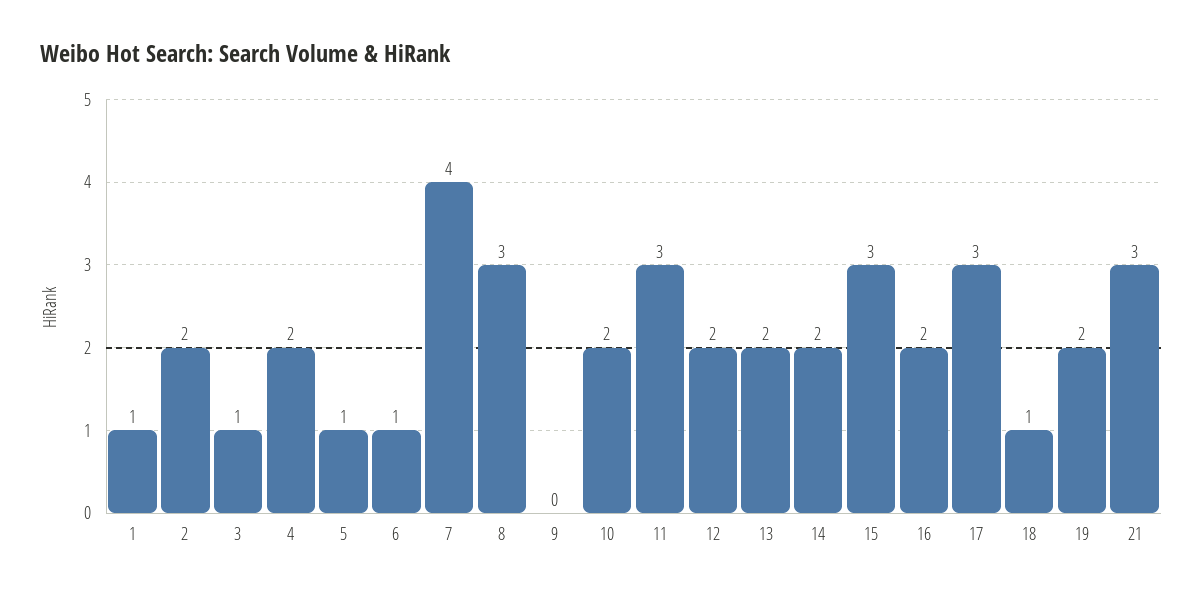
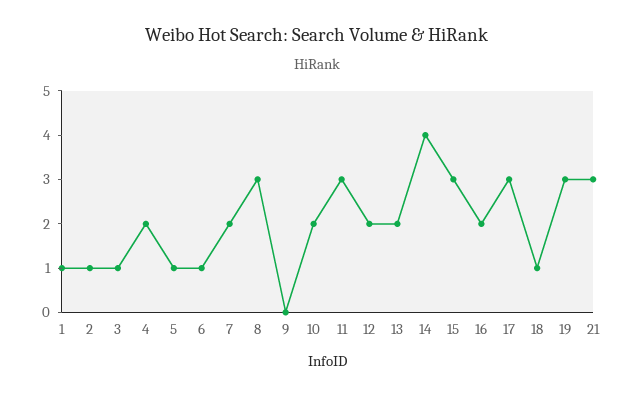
  {
    "1": 1,
-   "2": 2,
+   "2": 1,
    "3": 1,
    "4": 2,
    "5": 1,
    "6": 1,
-   "7": 4,
+   "7": 2,
    "8": 3,
    "9": 0,
    "10": 2,
    "11": 3,
    "12": 2,
    "13": 2,
-   "14": 2,
+   "14": 4,
    "15": 3,
    "16": 2,
    "17": 3,
    "18": 1,
-   "19": 2,
+   "19": 3,
    "21": 3
  }

